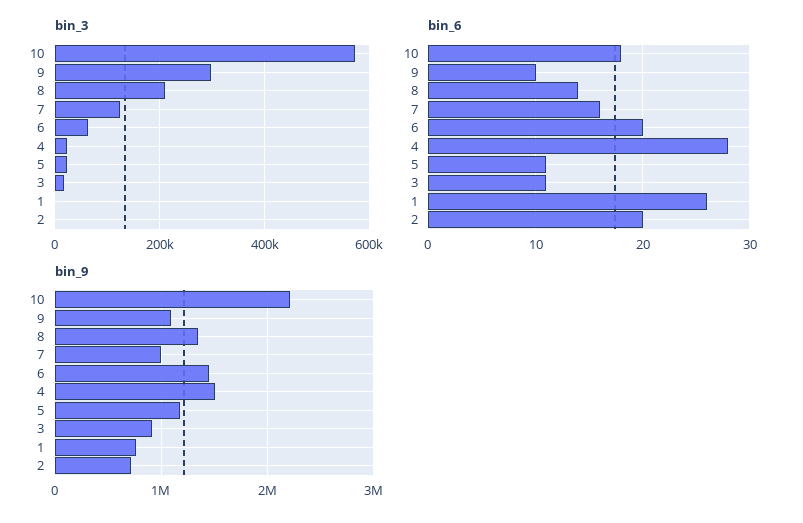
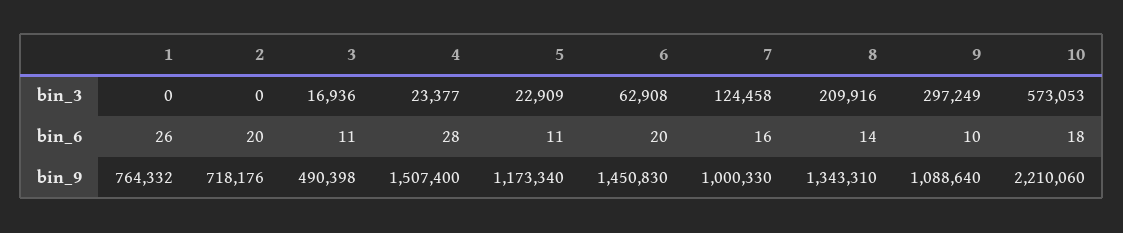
  {
    "bin_3": {
      "10": 573053,
      "9": 297249,
      "8": 209916,
      "7": 124458,
      "6": 62908,
      "4": 23377,
      "5": 22909,
      "3": 16936,
      "1": 0,
      "2": 0
    },
    "bin_6": {
      "10": 18,
      "9": 10,
      "8": 14,
      "7": 16,
      "6": 20,
      "4": 28,
      "5": 11,
      "3": 11,
      "1": 26,
      "2": 20
    },
    "bin_9": {
      "10": 2210060,
      "9": 1088640,
      "8": 1343310,
      "7": 1000330,
      "6": 1450830,
      "4": 1507400,
      "5": 1173340,
-     "3": 900000,
+     "3": 490398,
      "1": 764332,
      "2": 718176
    }
  }

